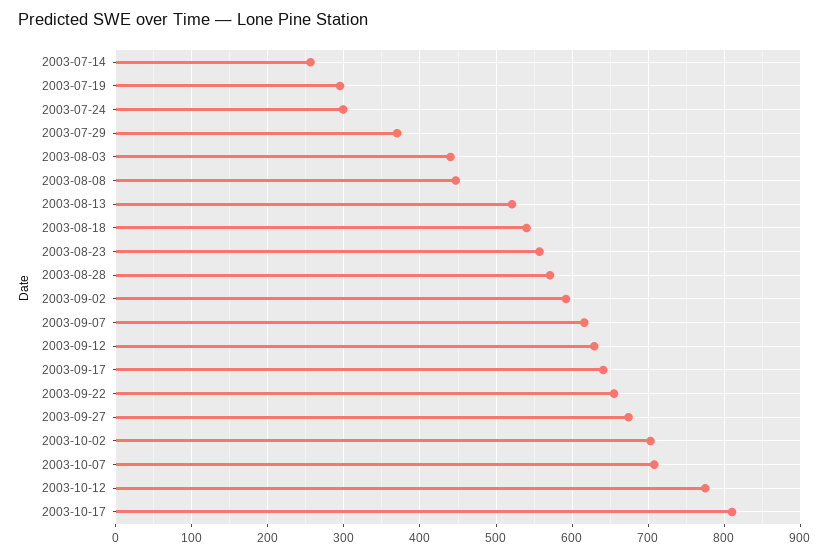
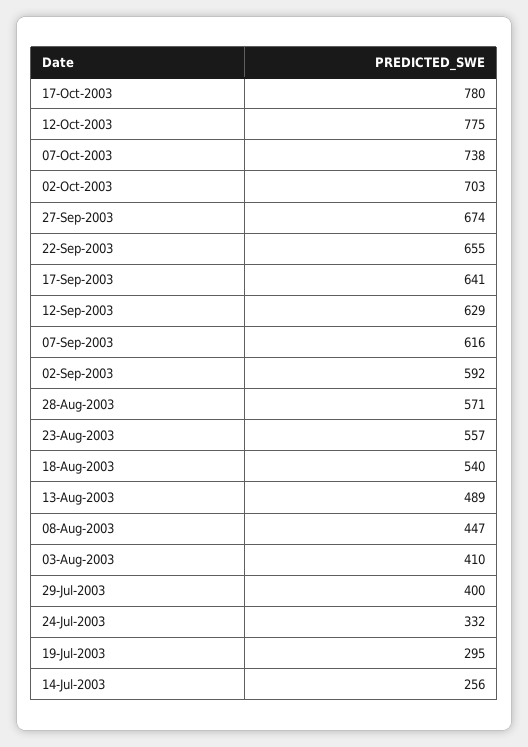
  {
    "2003-07-14": 256,
    "2003-07-19": 295,
-   "2003-07-24": 300,
+   "2003-07-24": 332,
-   "2003-07-29": 370,
+   "2003-07-29": 400,
-   "2003-08-03": 440,
+   "2003-08-03": 410,
    "2003-08-08": 447,
-   "2003-08-13": 520,
+   "2003-08-13": 489,
    "2003-08-18": 540,
    "2003-08-23": 557,
    "2003-08-28": 571,
    "2003-09-02": 592,
    "2003-09-07": 616,
    "2003-09-12": 629,
    "2003-09-17": 641,
    "2003-09-22": 655,
    "2003-09-27": 674,
    "2003-10-02": 703,
-   "2003-10-07": 710,
+   "2003-10-07": 738,
    "2003-10-12": 775,
-   "2003-10-17": 810
+   "2003-10-17": 780
  }

